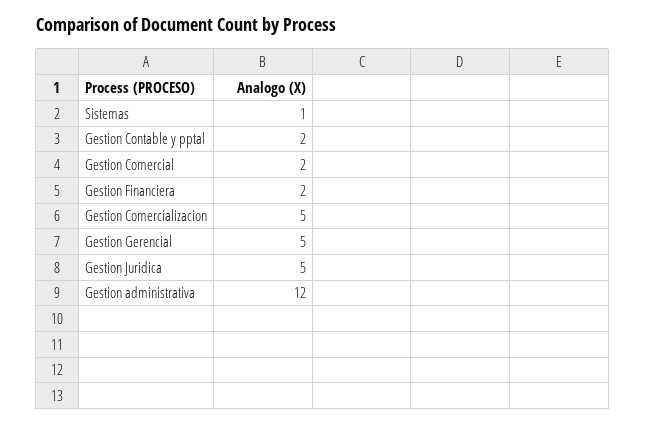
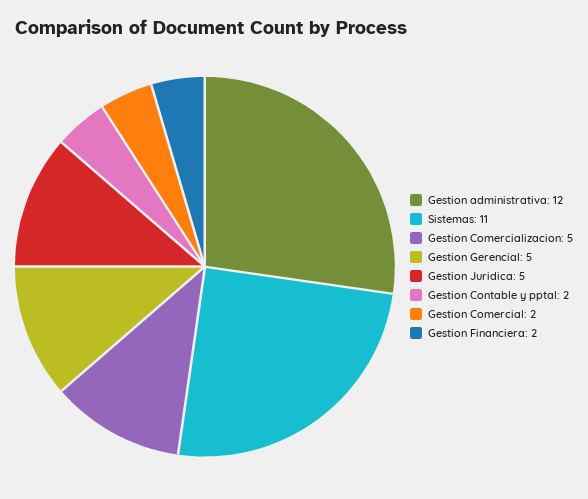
  {
-   "Sistemas": 1,
+   "Sistemas": 11,
    "Gestion Contable y pptal": 2,
    "Gestion Comercial": 2,
    "Gestion Financiera": 2,
    "Gestion Comercializacion": 5,
    "Gestion Gerencial": 5,
    "Gestion Juridica": 5,
    "Gestion administrativa": 12
  }

